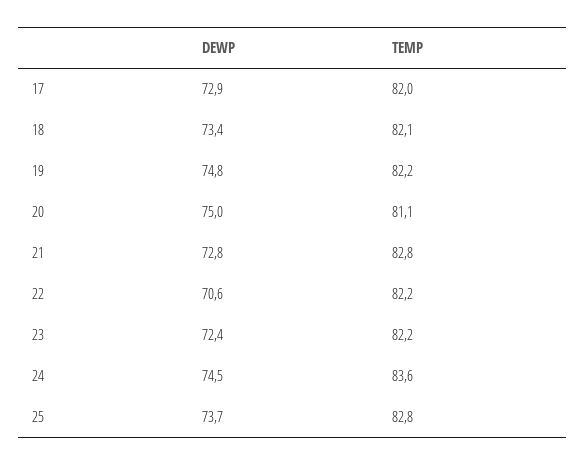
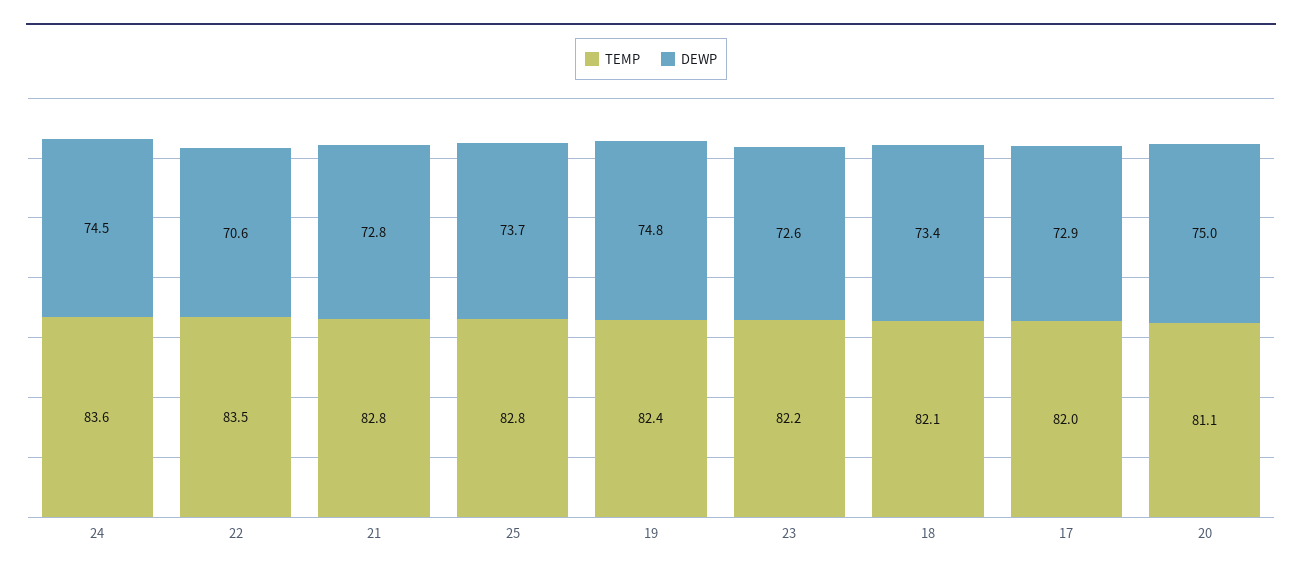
  {
    "DEWP": {
      "17": 72.9,
      "18": 73.4,
      "19": 74.8,
      "20": 75,
      "21": 72.8,
      "22": 70.6,
-     "23": 72.4,
+     "23": 72.6,
      "24": 74.5,
      "25": 73.7
    },
    "TEMP": {
      "17": 82,
      "18": 82.1,
-     "19": 82.2,
+     "19": 82.4,
      "20": 81.1,
      "21": 82.8,
-     "22": 82.2,
+     "22": 83.5,
      "23": 82.2,
      "24": 83.6,
      "25": 82.8
    }
  }

